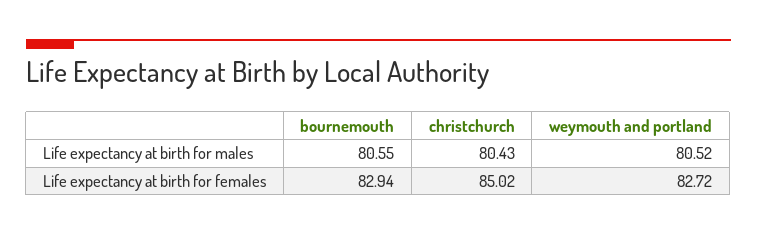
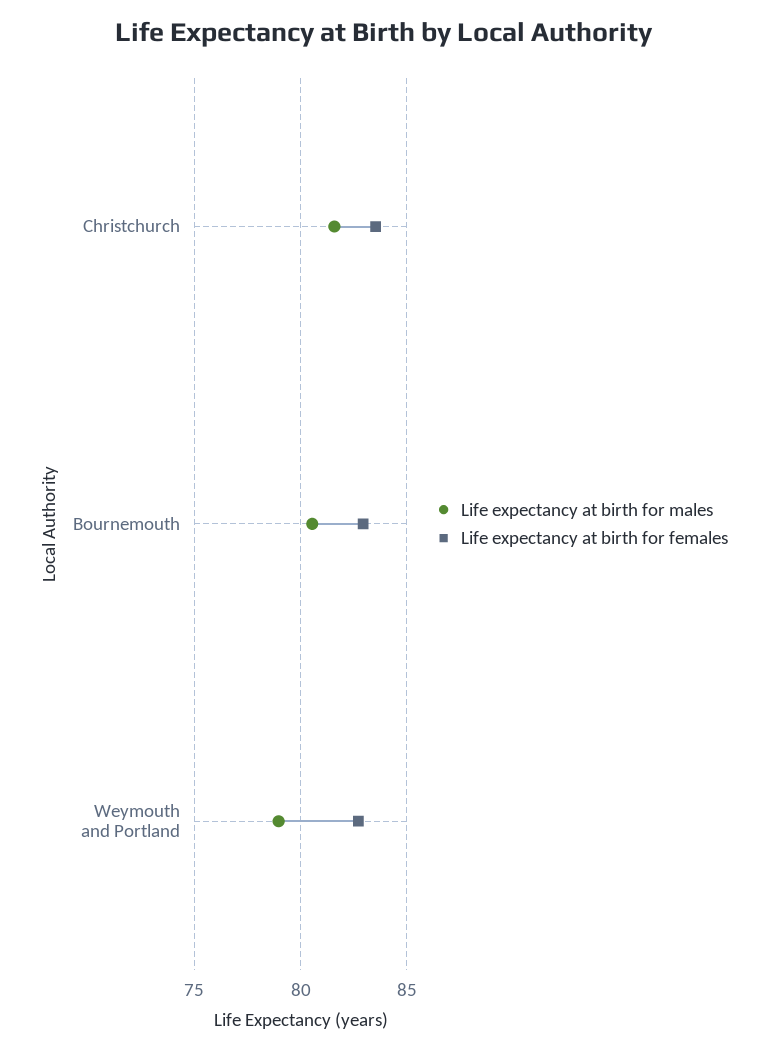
  {
    "Life expectancy at birth for males": {
      "bournemouth": 80.55,
-     "christchurch": 80.43,
+     "christchurch": 81.5,
-     "weymouth and portland": 80.52
+     "weymouth and portland": 79
    },
    "Life expectancy at birth for females": {
      "bournemouth": 82.94,
-     "christchurch": 85.02,
+     "christchurch": 83.5,
      "weymouth and portland": 82.72
    }
  }

